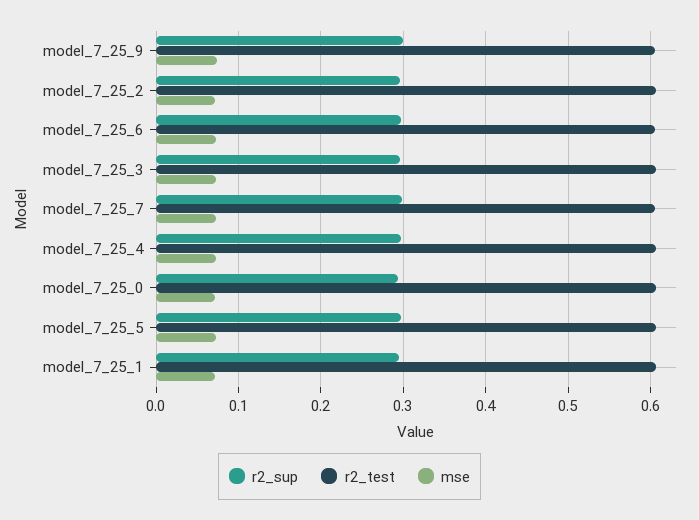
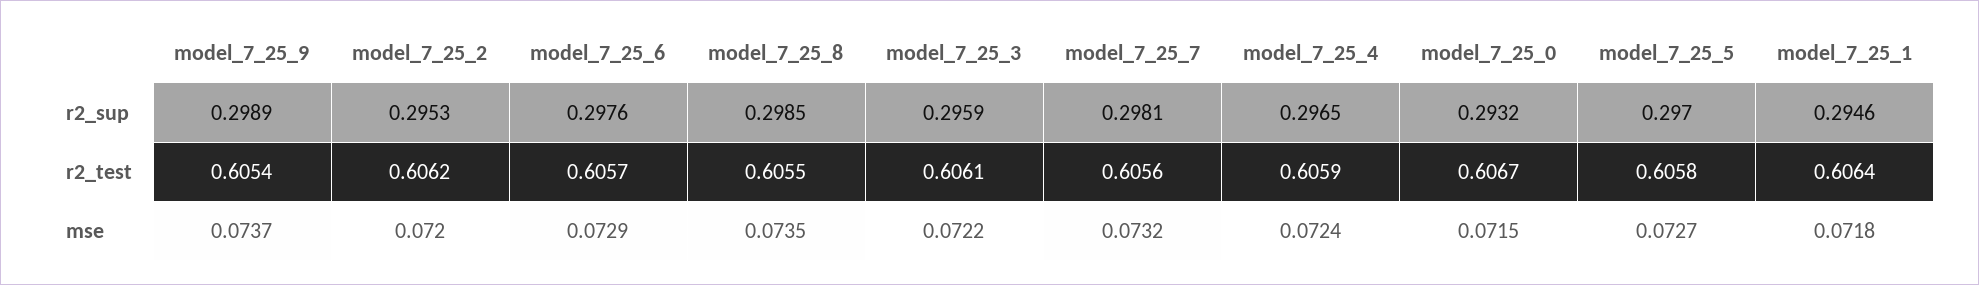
  {
    "r2_sup": {
      "model_7_25_9": 0.2989,
      "model_7_25_2": 0.2953,
      "model_7_25_6": 0.2976,
      "model_7_25_3": 0.2959,
      "model_7_25_7": 0.2981,
      "model_7_25_4": 0.2965,
      "model_7_25_0": 0.2932,
      "model_7_25_5": 0.297,
-     "model_7_25_1": 0.2946
+     "model_7_25_1": 0.2946,
+     "model_7_25_8": 0.2985
    },
    "r2_test": {
      "model_7_25_9": 0.6054,
      "model_7_25_2": 0.6062,
      "model_7_25_6": 0.6057,
      "model_7_25_3": 0.6061,
      "model_7_25_7": 0.6056,
      "model_7_25_4": 0.6059,
      "model_7_25_0": 0.6067,
      "model_7_25_5": 0.6058,
-     "model_7_25_1": 0.6064
+     "model_7_25_1": 0.6064,
+     "model_7_25_8": 0.6055
    },
    "mse": {
      "model_7_25_9": 0.0737,
      "model_7_25_2": 0.072,
      "model_7_25_6": 0.0729,
      "model_7_25_3": 0.0722,
      "model_7_25_7": 0.0732,
      "model_7_25_4": 0.0724,
      "model_7_25_0": 0.0715,
      "model_7_25_5": 0.0727,
-     "model_7_25_1": 0.0718
+     "model_7_25_1": 0.0718,
+     "model_7_25_8": 0.0735
    }
  }

